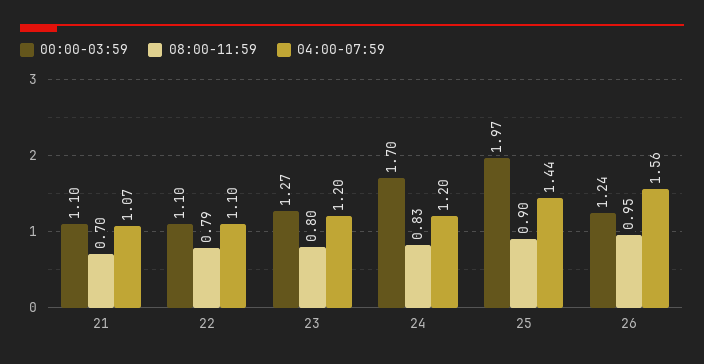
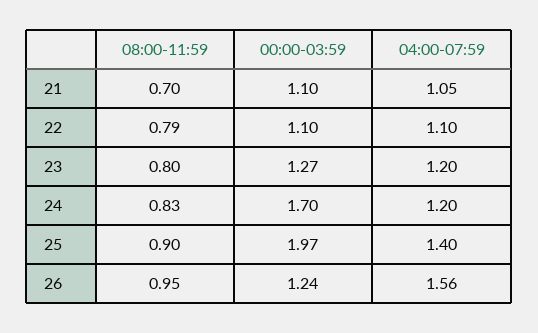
  {
    "00:00-03:59": {
      "21": 1.1,
      "22": 1.1,
      "23": 1.27,
      "24": 1.7,
      "25": 1.97,
      "26": 1.24
    },
    "08:00-11:59": {
      "21": 0.7,
      "22": 0.79,
      "23": 0.8,
      "24": 0.83,
      "25": 0.9,
      "26": 0.95
    },
    "04:00-07:59": {
-     "21": 1.07,
+     "21": 1.05,
      "22": 1.1,
      "23": 1.2,
      "24": 1.2,
-     "25": 1.44,
+     "25": 1.4,
      "26": 1.56
    }
  }

